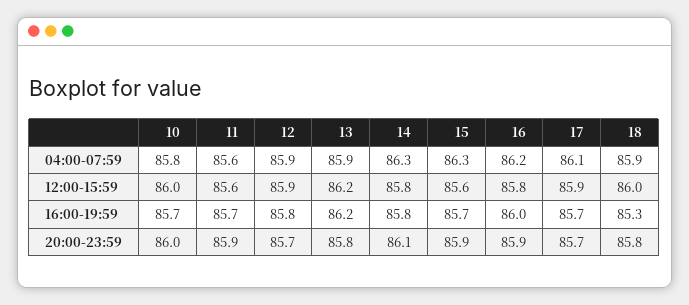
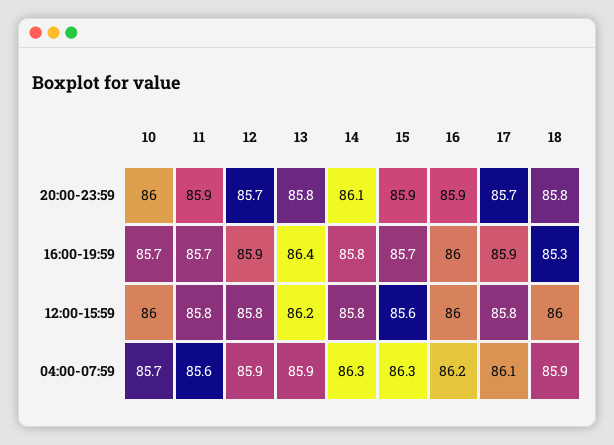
  {
    "10": {
-     "04:00-07:59": 85.8,
+     "04:00-07:59": 85.7,
      "12:00-15:59": 86,
      "16:00-19:59": 85.7,
      "20:00-23:59": 86
    },
    "11": {
      "04:00-07:59": 85.6,
-     "12:00-15:59": 85.6,
+     "12:00-15:59": 85.8,
      "16:00-19:59": 85.7,
      "20:00-23:59": 85.9
    },
    "12": {
      "04:00-07:59": 85.9,
-     "12:00-15:59": 85.9,
+     "12:00-15:59": 85.8,
-     "16:00-19:59": 85.8,
+     "16:00-19:59": 85.9,
      "20:00-23:59": 85.7
    },
    "13": {
      "04:00-07:59": 85.9,
      "12:00-15:59": 86.2,
-     "16:00-19:59": 86.2,
+     "16:00-19:59": 86.4,
      "20:00-23:59": 85.8
    },
    "14": {
      "04:00-07:59": 86.3,
      "12:00-15:59": 85.8,
      "16:00-19:59": 85.8,
      "20:00-23:59": 86.1
    },
    "15": {
      "04:00-07:59": 86.3,
      "12:00-15:59": 85.6,
      "16:00-19:59": 85.7,
      "20:00-23:59": 85.9
    },
    "16": {
      "04:00-07:59": 86.2,
-     "12:00-15:59": 85.8,
+     "12:00-15:59": 86,
      "16:00-19:59": 86,
      "20:00-23:59": 85.9
    },
    "17": {
      "04:00-07:59": 86.1,
-     "12:00-15:59": 85.9,
+     "12:00-15:59": 85.8,
-     "16:00-19:59": 85.7,
+     "16:00-19:59": 85.9,
      "20:00-23:59": 85.7
    },
    "18": {
      "04:00-07:59": 85.9,
      "12:00-15:59": 86,
      "16:00-19:59": 85.3,
      "20:00-23:59": 85.8
    }
  }

